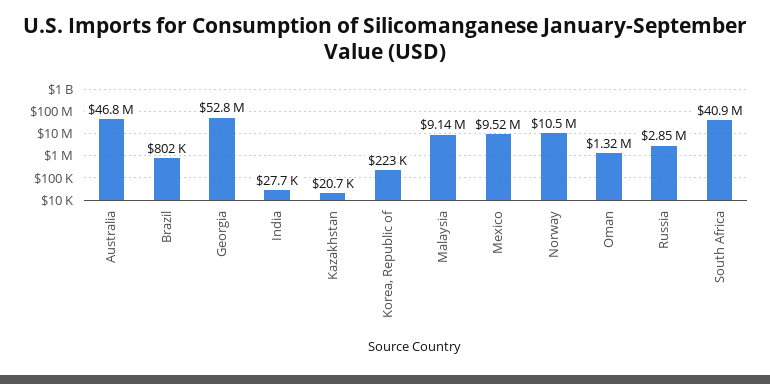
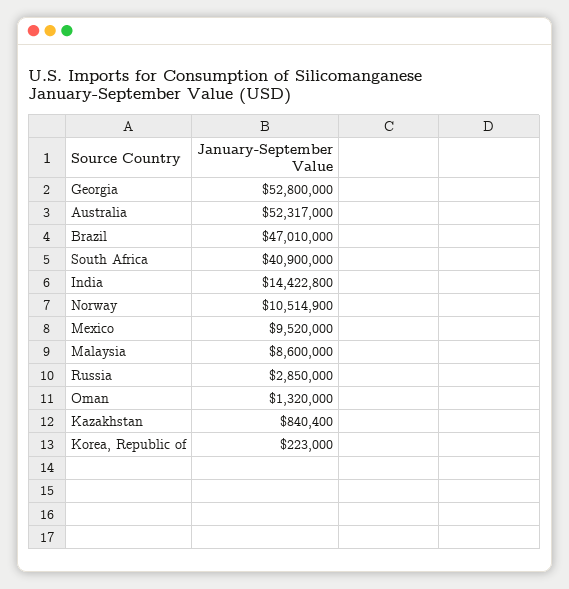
  {
-   "Australia": 46800000,
+   "Australia": 52317000,
-   "Brazil": 802000,
+   "Brazil": 47010000,
    "Georgia": 52800000,
-   "India": 27700,
+   "India": 14422800,
-   "Kazakhstan": 20700,
+   "Kazakhstan": 840400,
    "Korea, Republic of": 223000,
-   "Malaysia": 9140000,
+   "Malaysia": 8600000,
    "Mexico": 9520000,
    "Norway": 10514900,
    "Oman": 1320000,
    "Russia": 2850000,
    "South Africa": 40900000
  }

